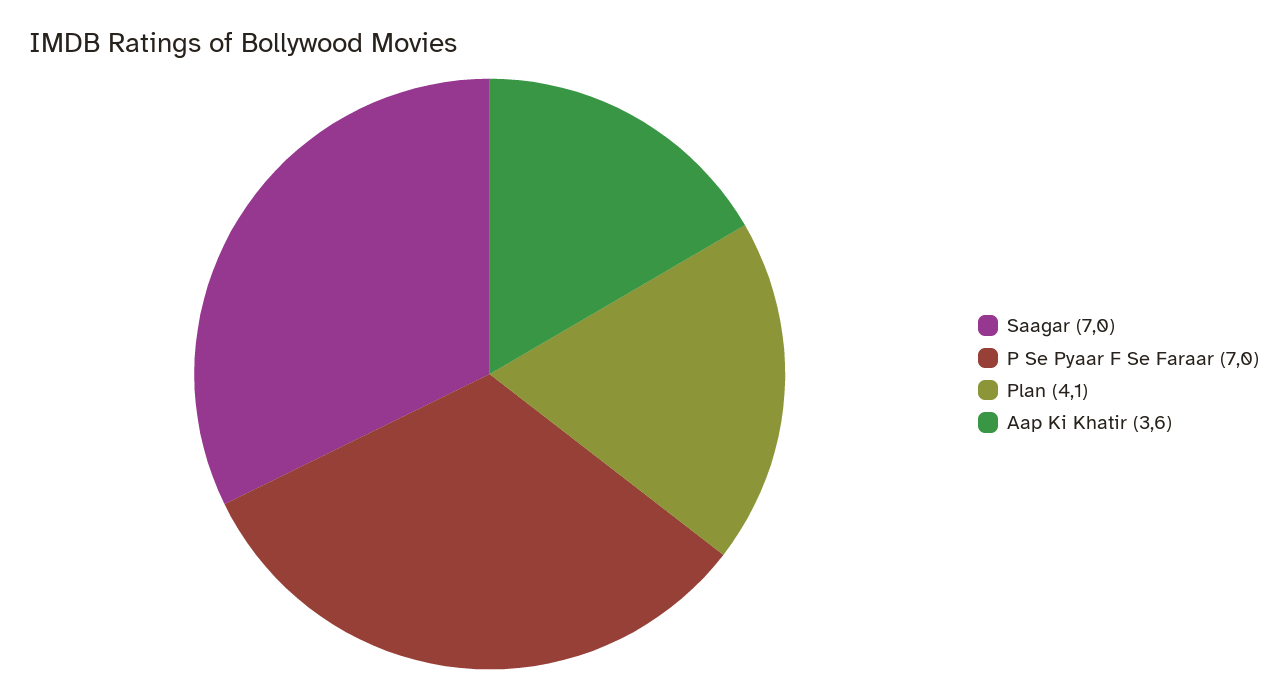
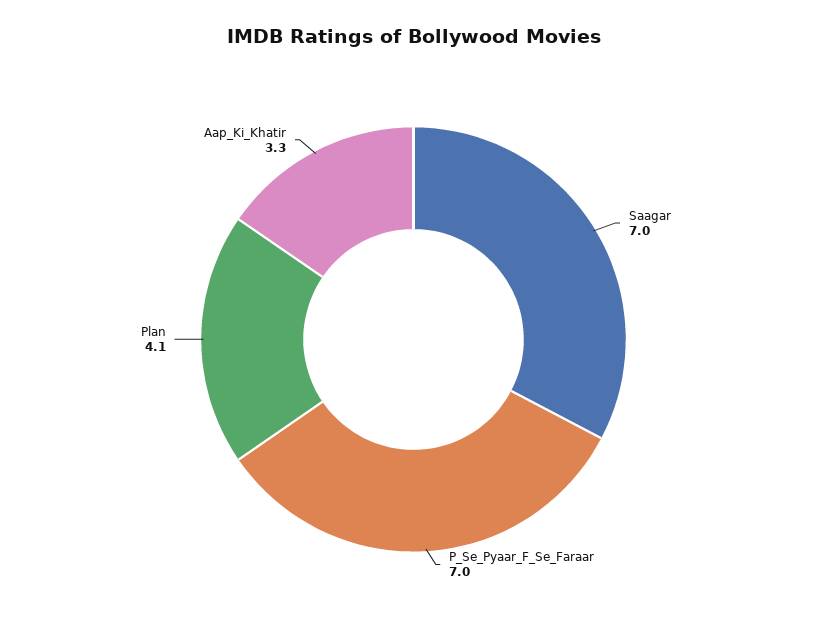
  {
    "Saagar": 7,
    "P Se Pyaar F Se Faraar": 7,
    "Plan": 4.1,
-   "Aap Ki Khatir": 3.6
+   "Aap Ki Khatir": 3.3
  }

